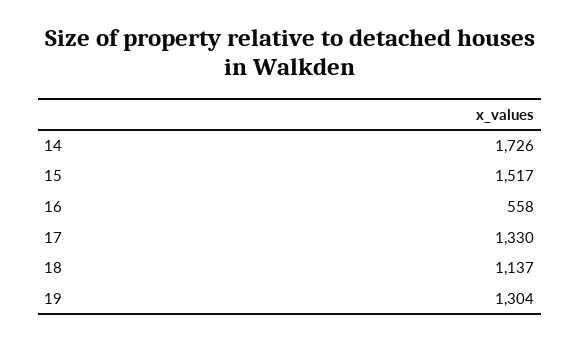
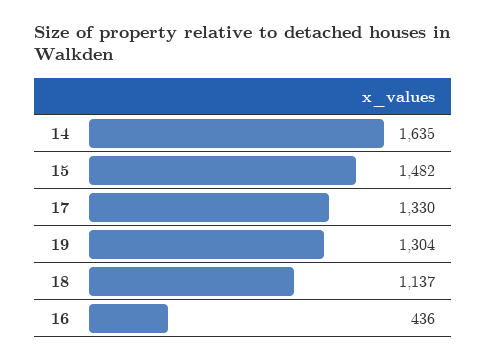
  {
-   "14": 1726,
+   "14": 1635,
-   "15": 1517,
+   "15": 1482,
-   "16": 558,
+   "16": 436,
    "17": 1330,
    "18": 1137,
    "19": 1304
  }

